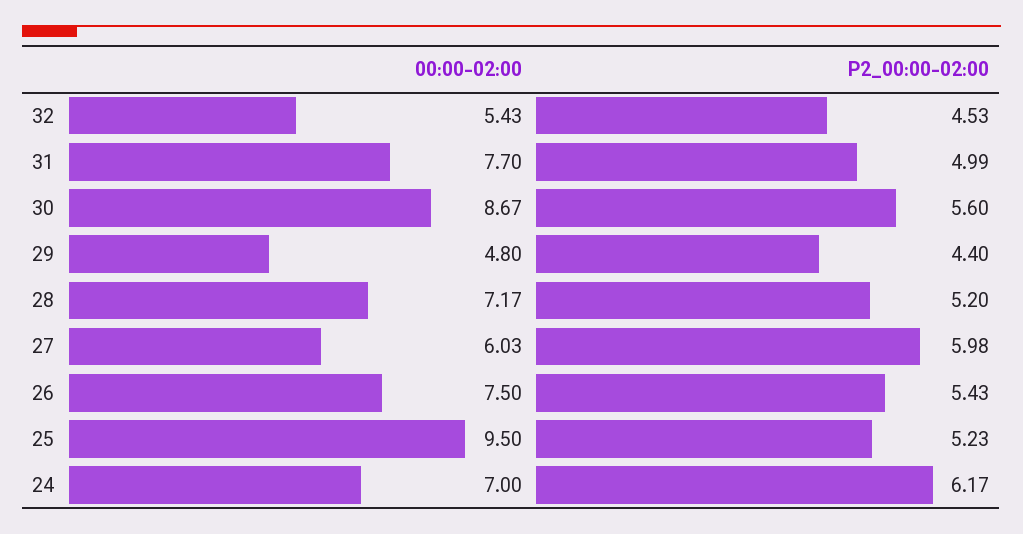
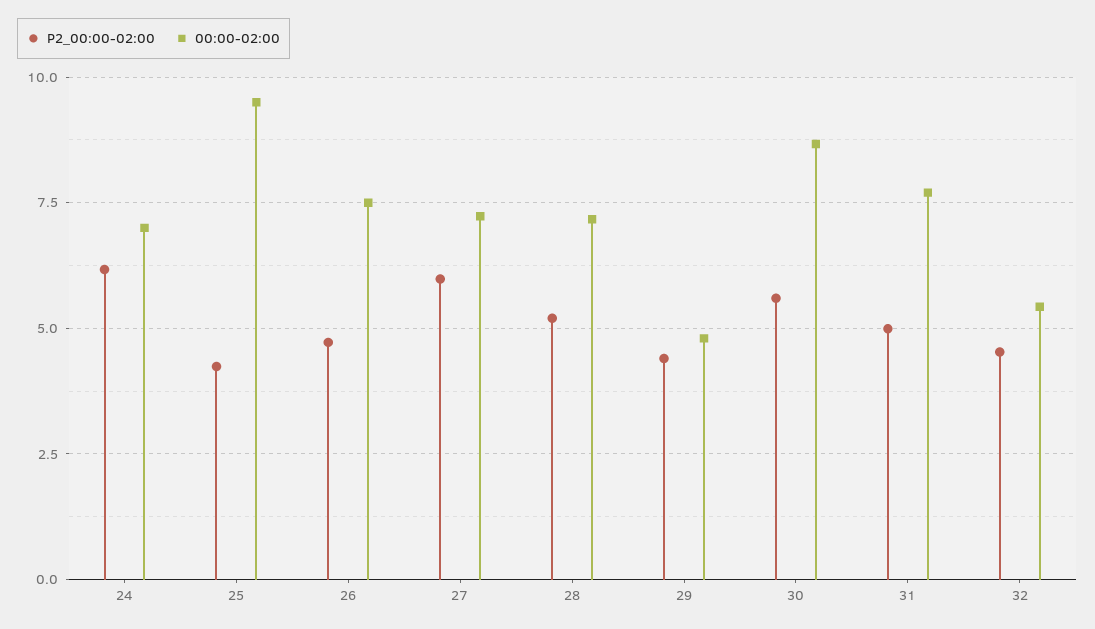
  {
    "00:00-02:00": {
      "32": 5.43,
      "31": 7.7,
      "30": 8.67,
      "29": 4.8,
      "28": 7.17,
-     "27": 6.03,
+     "27": 7.25,
      "26": 7.5,
      "25": 9.5,
      "24": 7
    },
    "P2_00:00-02:00": {
      "32": 4.53,
      "31": 4.99,
      "30": 5.6,
      "29": 4.4,
      "28": 5.2,
      "27": 5.98,
-     "26": 5.43,
+     "26": 4.75,
-     "25": 5.23,
+     "25": 4.25,
      "24": 6.17
    }
  }

